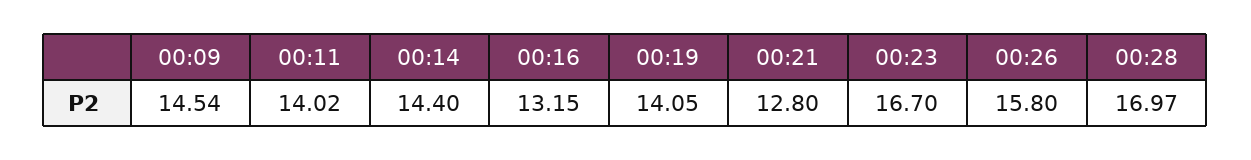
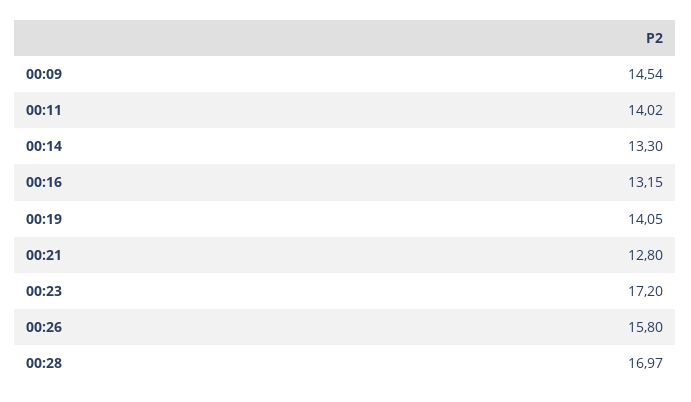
  {
    "00:09": 14.54,
    "00:11": 14.02,
-   "00:14": 14.4,
+   "00:14": 13.3,
    "00:16": 13.15,
    "00:19": 14.05,
    "00:21": 12.8,
-   "00:23": 16.7,
+   "00:23": 17.2,
    "00:26": 15.8,
    "00:28": 16.97
  }

